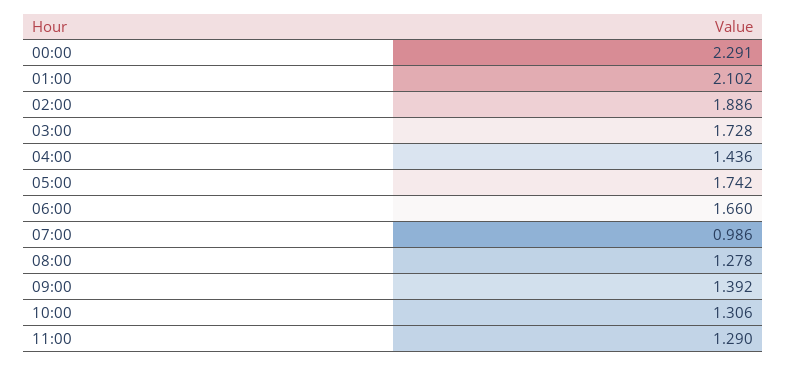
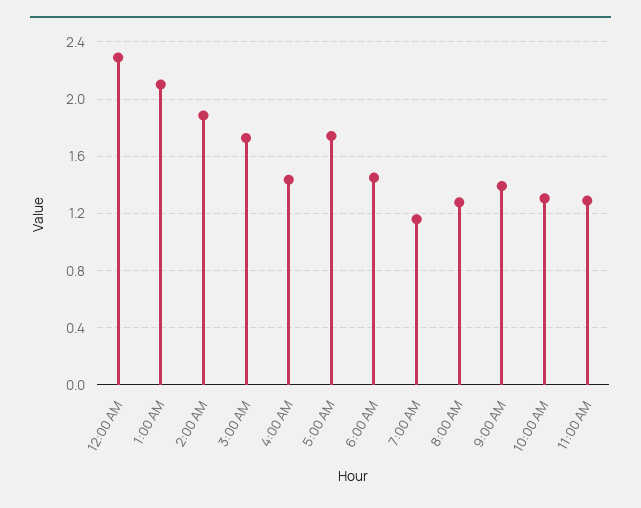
  {
    "00:00": 2.291,
    "01:00": 2.102,
    "02:00": 1.886,
    "03:00": 1.728,
    "04:00": 1.436,
    "05:00": 1.742,
-   "06:00": 1.66,
+   "06:00": 1.45,
-   "07:00": 0.986,
+   "07:00": 1.15,
    "08:00": 1.278,
    "09:00": 1.392,
    "10:00": 1.306,
    "11:00": 1.29
  }

